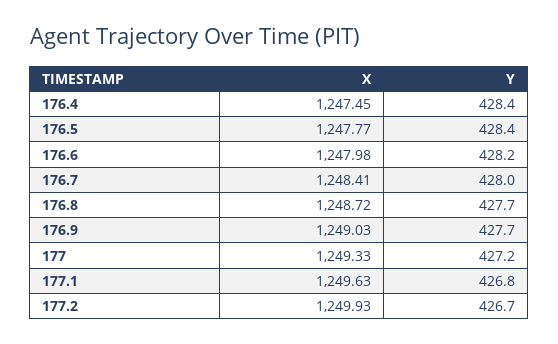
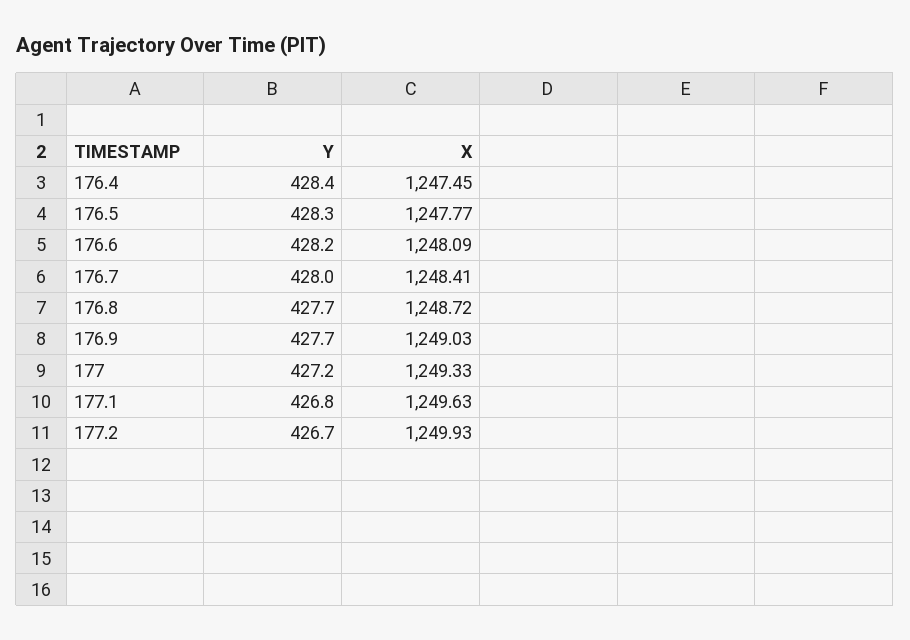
  {
    "X": {
      "176.4": 1247.45,
      "176.5": 1247.77,
-     "176.6": 1247.98,
+     "176.6": 1248.09,
      "176.7": 1248.41,
      "176.8": 1248.72,
      "176.9": 1249.03,
      "177": 1249.33,
      "177.1": 1249.63,
      "177.2": 1249.93
    },
    "Y": {
      "176.4": 428.4,
-     "176.5": 428.4,
+     "176.5": 428.3,
      "176.6": 428.2,
      "176.7": 428,
      "176.8": 427.7,
      "176.9": 427.7,
      "177": 427.2,
      "177.1": 426.8,
      "177.2": 426.7
    }
  }

